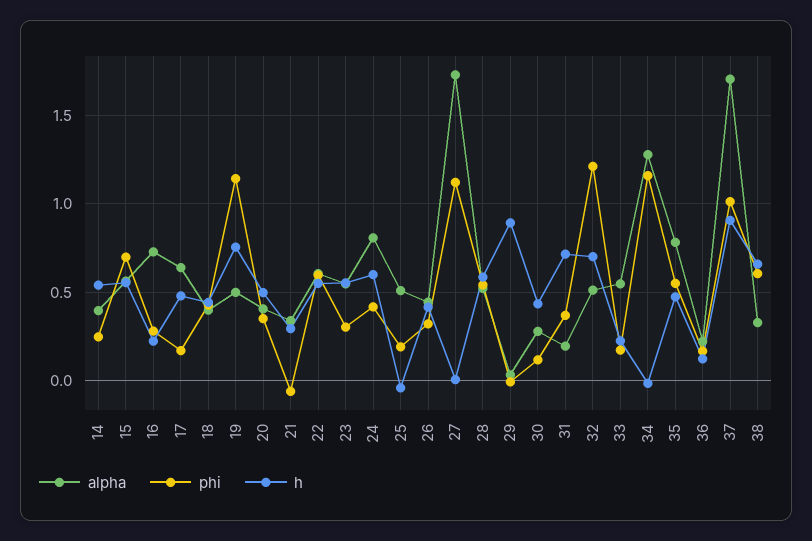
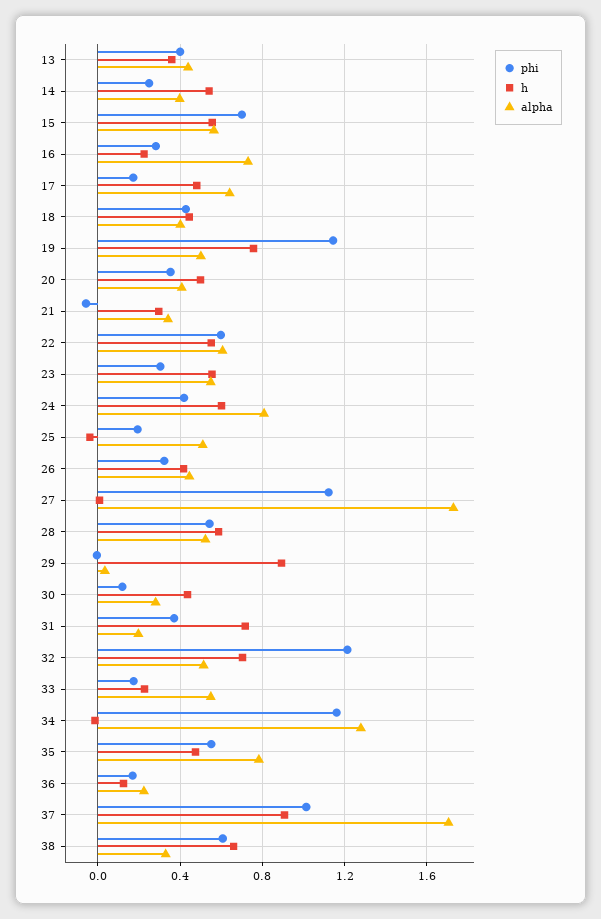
  {
    "alpha": {
      "14": 0.4,
      "15": 0.55,
      "16": 0.75,
      "17": 0.65,
      "18": 0.4,
      "19": 0.5,
      "20": 0.4,
      "21": 0.35,
      "22": 0.6,
      "23": 0.55,
      "24": 0.8,
      "25": 0.5,
      "26": 0.45,
      "27": 1.75,
      "28": 0.5,
      "29": 0.05,
      "30": 0.3,
      "31": 0.2,
      "32": 0.5,
      "33": 0.55,
      "34": 1.3,
      "35": 0.8,
      "36": 0.2,
      "37": 1.7,
-     "38": 0.35
+     "38": 0.35,
+     "13": 0.45
    },
    "phi": {
      "14": 0.25,
      "15": 0.7,
      "16": 0.3,
      "17": 0.15,
      "18": 0.45,
      "19": 1.15,
      "20": 0.35,
      "21": -0.05,
      "22": 0.6,
      "23": 0.3,
      "24": 0.4,
      "25": 0.2,
      "26": 0.3,
      "27": 1.1,
      "28": 0.55,
      "29": 0,
      "30": 0.1,
      "31": 0.35,
      "32": 1.2,
      "33": 0.15,
      "34": 1.15,
      "35": 0.55,
      "36": 0.15,
      "37": 1,
-     "38": 0.6
+     "38": 0.6,
+     "13": 0.4
    },
    "h": {
      "14": 0.55,
      "15": 0.55,
      "16": 0.25,
      "17": 0.5,
      "18": 0.45,
      "19": 0.75,
      "20": 0.5,
      "21": 0.3,
      "22": 0.55,
      "23": 0.55,
      "24": 0.6,
      "25": -0.05,
      "26": 0.4,
      "27": 0,
      "28": 0.6,
      "29": 0.9,
      "30": 0.45,
      "31": 0.7,
      "32": 0.7,
      "33": 0.25,
      "34": 0,
      "35": 0.5,
      "36": 0.15,
      "37": 0.9,
-     "38": 0.65
+     "38": 0.65,
+     "13": 0.35
    }
  }

